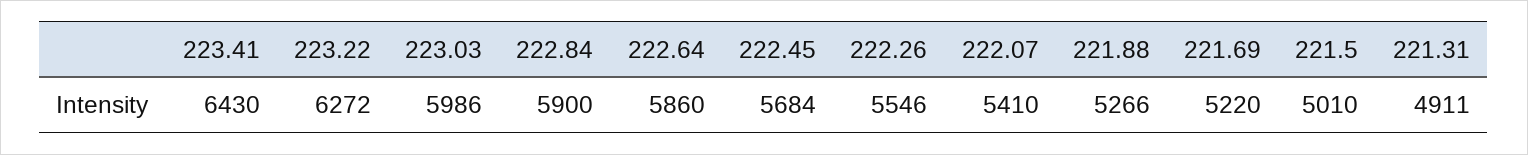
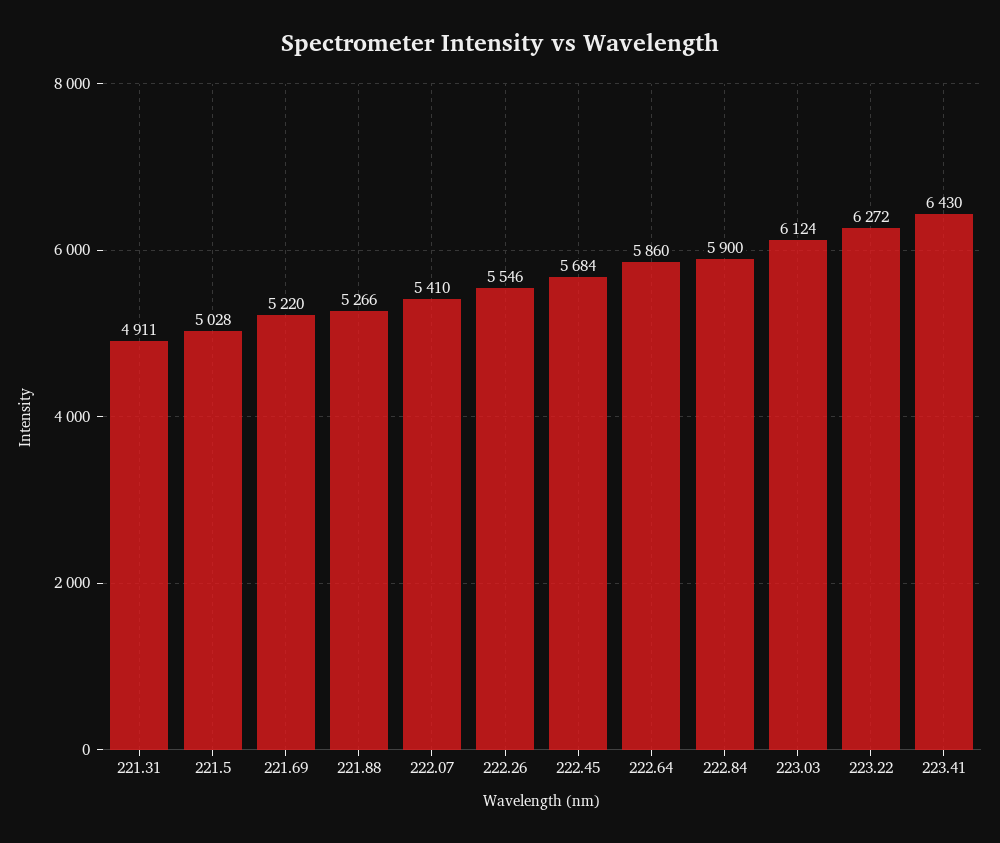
  {
    "223.41": 6430,
    "223.22": 6272,
-   "223.03": 5986,
+   "223.03": 6124,
    "222.84": 5900,
    "222.64": 5860,
    "222.45": 5684,
    "222.26": 5546,
    "222.07": 5410,
    "221.88": 5266,
    "221.69": 5220,
-   "221.5": 5010,
+   "221.5": 5028,
    "221.31": 4911
  }

